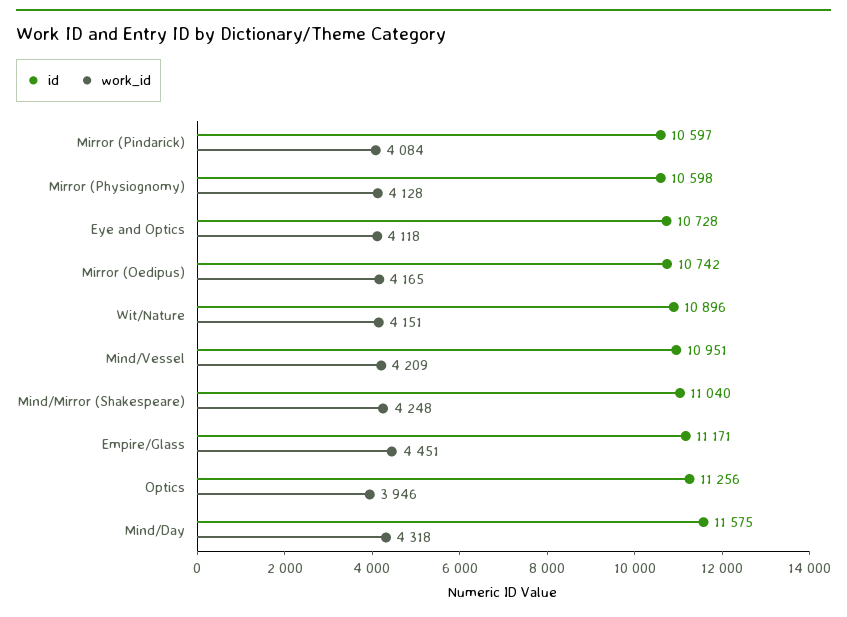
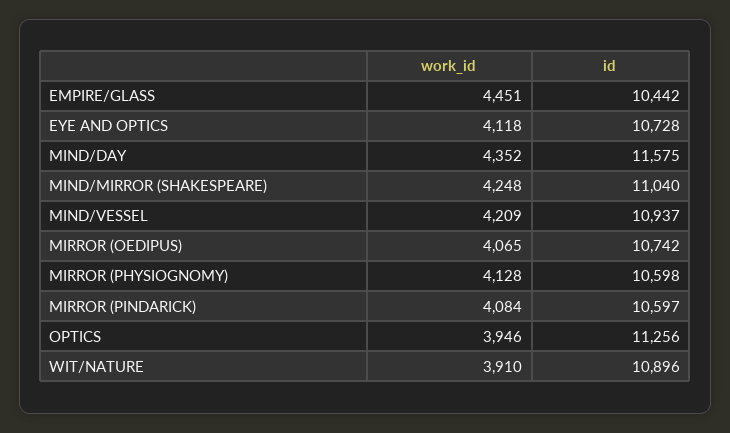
  {
    "id": {
      "Mirror (Pindarick)": 10597,
      "Mirror (Physiognomy)": 10598,
      "Eye and Optics": 10728,
      "Mirror (Oedipus)": 10742,
      "Wit/Nature": 10896,
-     "Mind/Vessel": 10951,
+     "Mind/Vessel": 10937,
      "Mind/Mirror (Shakespeare)": 11040,
-     "Empire/Glass": 11171,
+     "Empire/Glass": 10442,
      "Optics": 11256,
      "Mind/Day": 11575
    },
    "work_id": {
      "Mirror (Pindarick)": 4084,
      "Mirror (Physiognomy)": 4128,
      "Eye and Optics": 4118,
-     "Mirror (Oedipus)": 4165,
+     "Mirror (Oedipus)": 4065,
-     "Wit/Nature": 4151,
+     "Wit/Nature": 3910,
      "Mind/Vessel": 4209,
      "Mind/Mirror (Shakespeare)": 4248,
      "Empire/Glass": 4451,
      "Optics": 3946,
-     "Mind/Day": 4318
+     "Mind/Day": 4352
    }
  }

